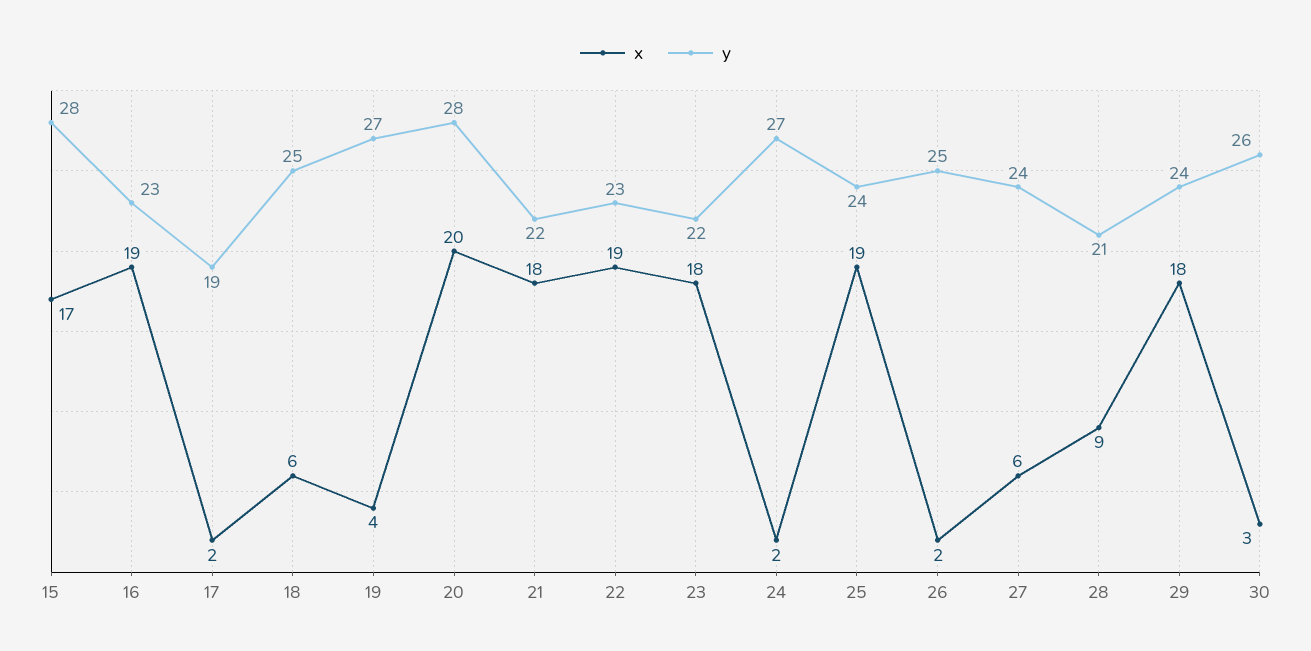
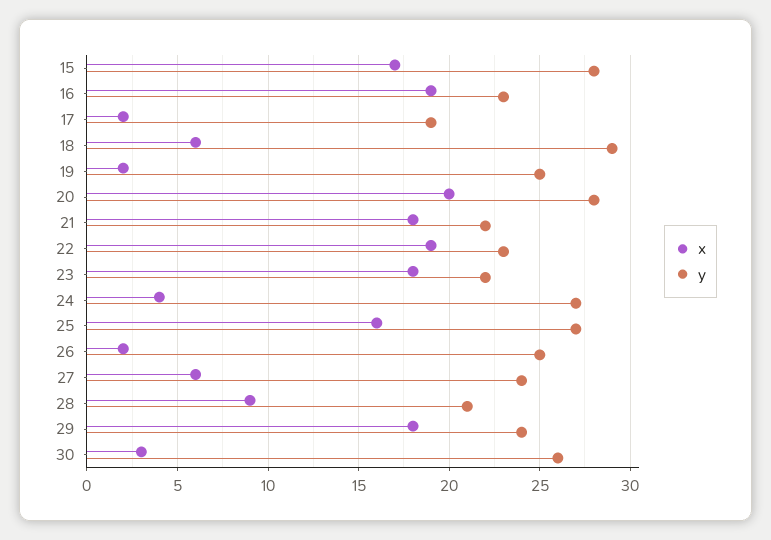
  {
    "x": {
      "15": 17,
      "16": 19,
      "17": 2,
      "18": 6,
-     "19": 4,
+     "19": 2,
      "20": 20,
      "21": 18,
      "22": 19,
      "23": 18,
-     "24": 2,
+     "24": 4,
-     "25": 19,
+     "25": 16,
      "26": 2,
      "27": 6,
      "28": 9,
      "29": 18,
      "30": 3
    },
    "y": {
      "15": 28,
      "16": 23,
      "17": 19,
-     "18": 25,
+     "18": 29,
-     "19": 27,
+     "19": 25,
      "20": 28,
      "21": 22,
      "22": 23,
      "23": 22,
      "24": 27,
-     "25": 24,
+     "25": 27,
      "26": 25,
      "27": 24,
      "28": 21,
      "29": 24,
      "30": 26
    }
  }

